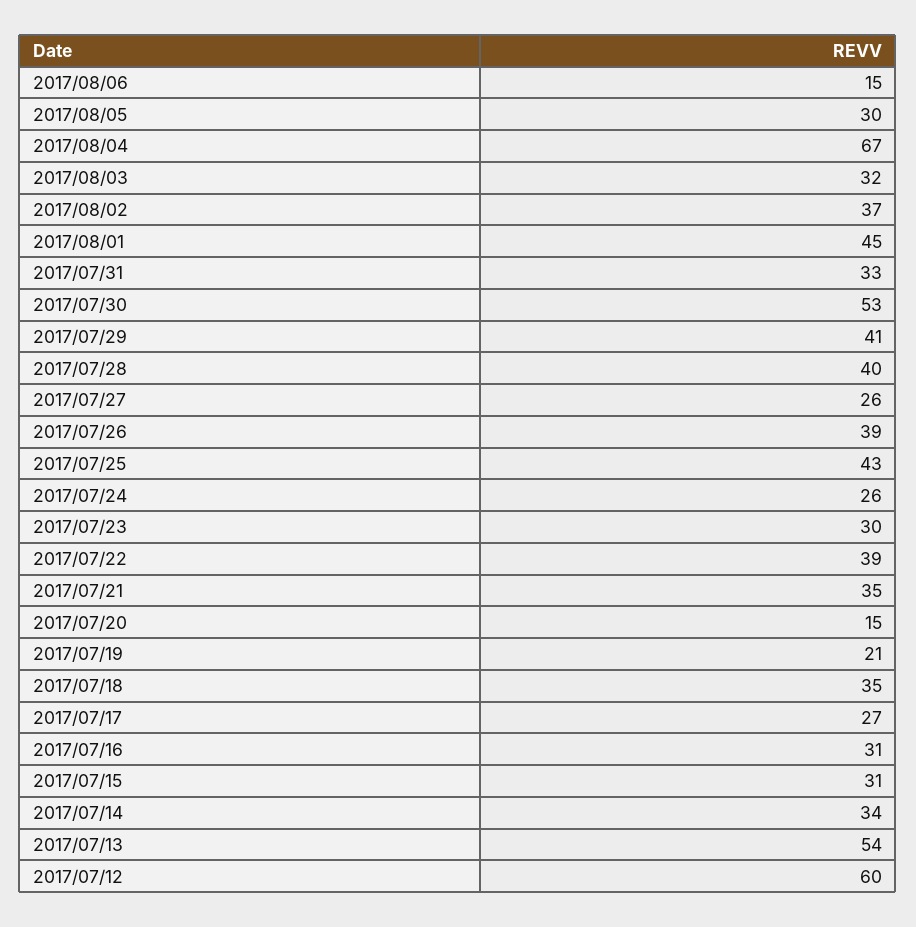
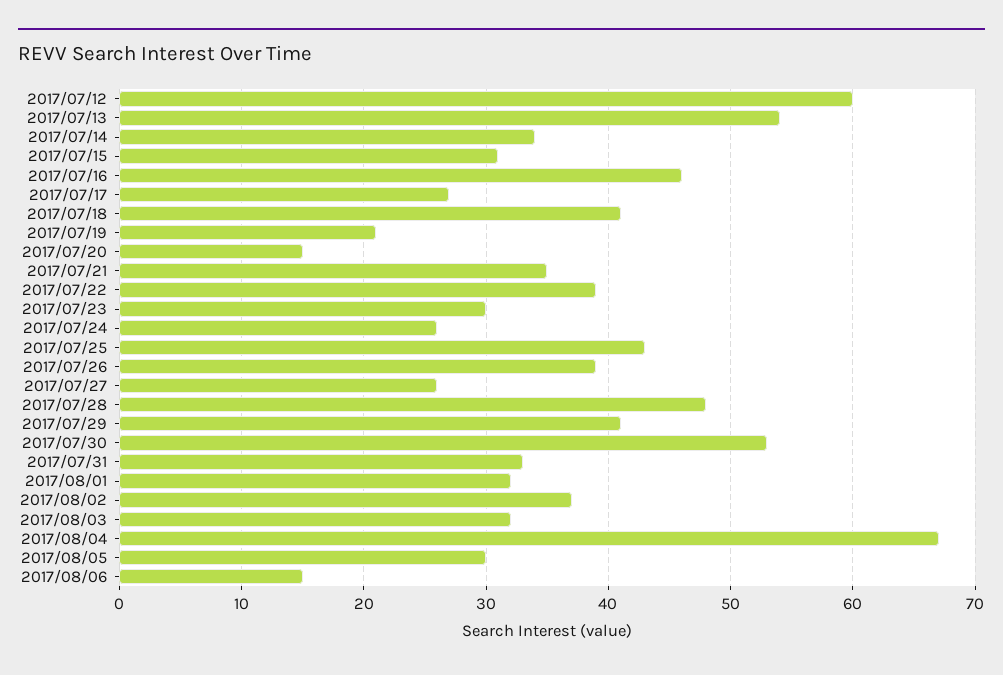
  {
    "2017/08/06": 15,
    "2017/08/05": 30,
    "2017/08/04": 67,
    "2017/08/03": 32,
    "2017/08/02": 37,
-   "2017/08/01": 45,
+   "2017/08/01": 32,
    "2017/07/31": 33,
    "2017/07/30": 53,
    "2017/07/29": 41,
-   "2017/07/28": 40,
+   "2017/07/28": 48,
    "2017/07/27": 26,
    "2017/07/26": 39,
    "2017/07/25": 43,
    "2017/07/24": 26,
    "2017/07/23": 30,
    "2017/07/22": 39,
    "2017/07/21": 35,
    "2017/07/20": 15,
    "2017/07/19": 21,
-   "2017/07/18": 35,
+   "2017/07/18": 41,
    "2017/07/17": 27,
-   "2017/07/16": 31,
+   "2017/07/16": 46,
    "2017/07/15": 31,
    "2017/07/14": 34,
    "2017/07/13": 54,
    "2017/07/12": 60
  }

